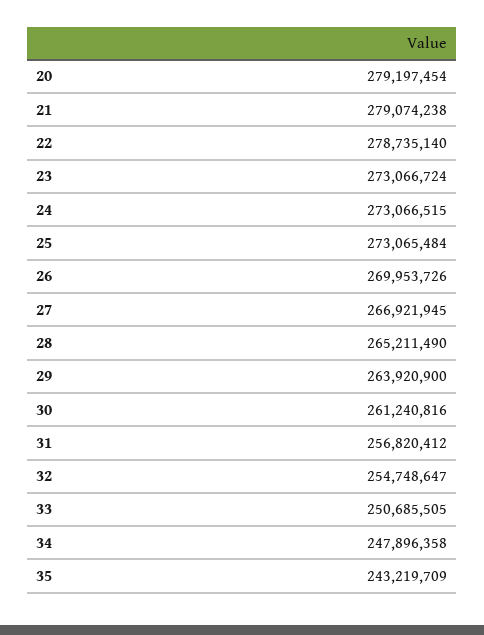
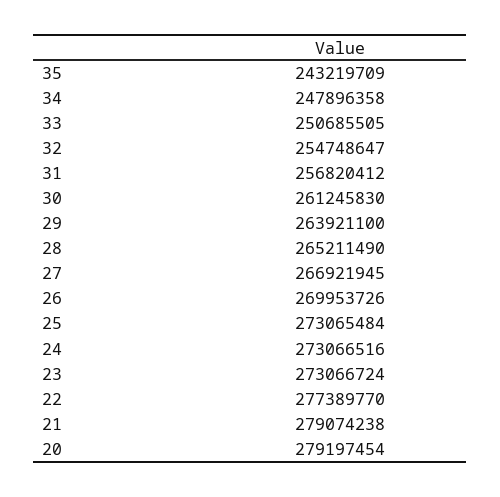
  {
    "20": 279197454,
    "21": 279074238,
-   "22": 278735140,
+   "22": 277389770,
    "23": 273066724,
-   "24": 273066515,
+   "24": 273066516,
    "25": 273065484,
    "26": 269953726,
    "27": 266921945,
    "28": 265211490,
-   "29": 263920900,
+   "29": 263921100,
-   "30": 261240816,
+   "30": 261245830,
    "31": 256820412,
    "32": 254748647,
    "33": 250685505,
    "34": 247896358,
    "35": 243219709
  }

